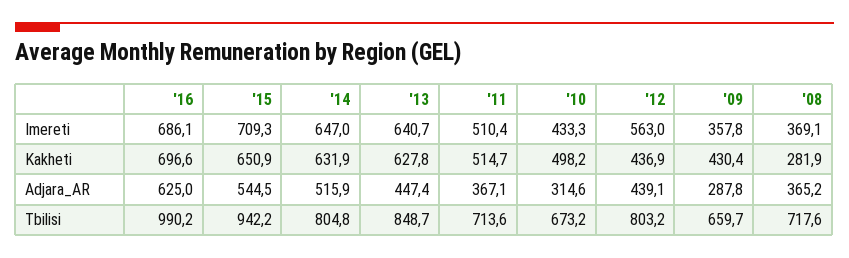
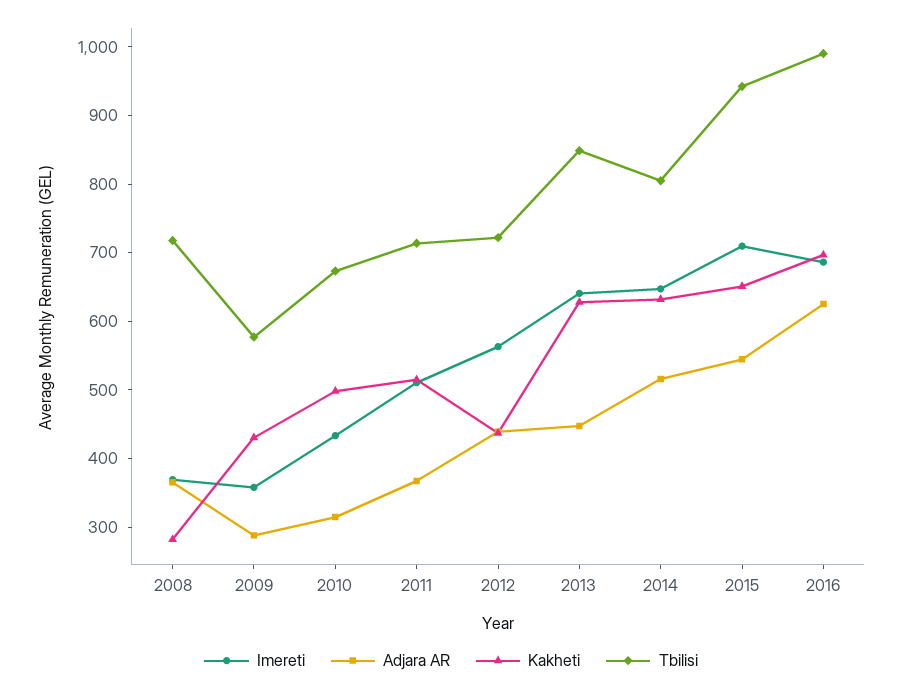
  {
    "Imereti": {
      "'16": 686.1,
      "'15": 709.3,
      "'14": 647,
      "'13": 640.7,
      "'11": 510.4,
      "'10": 433.3,
      "'12": 563,
      "'09": 357.8,
      "'08": 369.1
    },
    "Kakheti": {
      "'16": 696.6,
      "'15": 650.9,
      "'14": 631.9,
      "'13": 627.8,
      "'11": 514.7,
      "'10": 498.2,
      "'12": 436.9,
      "'09": 430.4,
      "'08": 281.9
    },
    "Adjara_AR": {
      "'16": 625,
      "'15": 544.5,
      "'14": 515.9,
      "'13": 447.4,
      "'11": 367.1,
      "'10": 314.6,
      "'12": 439.1,
      "'09": 287.8,
      "'08": 365.2
    },
    "Tbilisi": {
      "'16": 990.2,
      "'15": 942.2,
      "'14": 804.8,
      "'13": 848.7,
      "'11": 713.6,
      "'10": 673.2,
-     "'12": 803.2,
+     "'12": 720,
-     "'09": 659.7,
+     "'09": 580,
      "'08": 717.6
    }
  }

